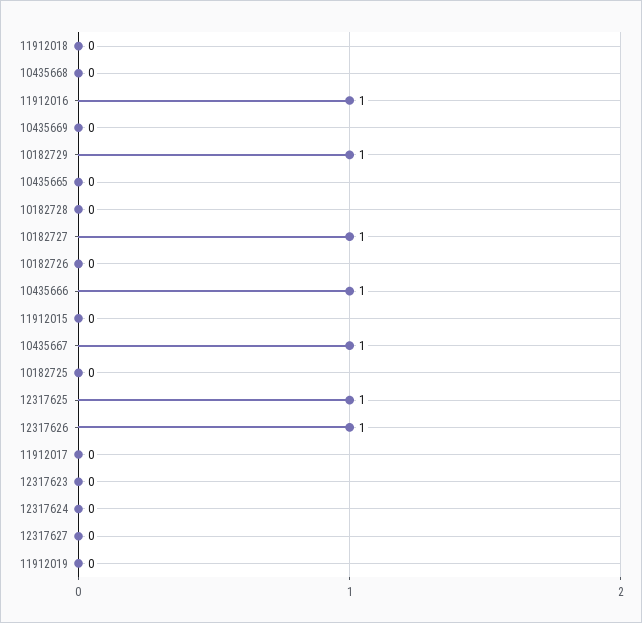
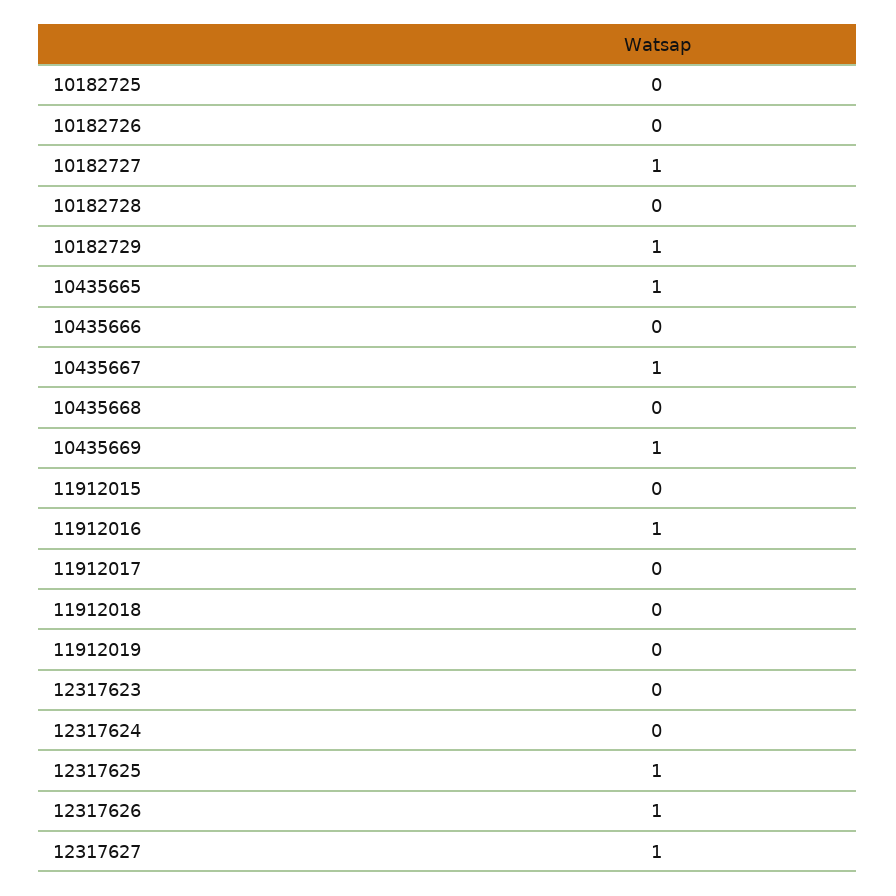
  {
    "11912018": 0,
    "10435668": 0,
    "11912016": 1,
-   "10435669": 0,
+   "10435669": 1,
    "10182729": 1,
-   "10435665": 0,
+   "10435665": 1,
    "10182728": 0,
    "10182727": 1,
    "10182726": 0,
-   "10435666": 1,
+   "10435666": 0,
    "11912015": 0,
    "10435667": 1,
    "10182725": 0,
    "12317625": 1,
    "12317626": 1,
    "11912017": 0,
    "12317623": 0,
    "12317624": 0,
-   "12317627": 0,
+   "12317627": 1,
    "11912019": 0
  }

